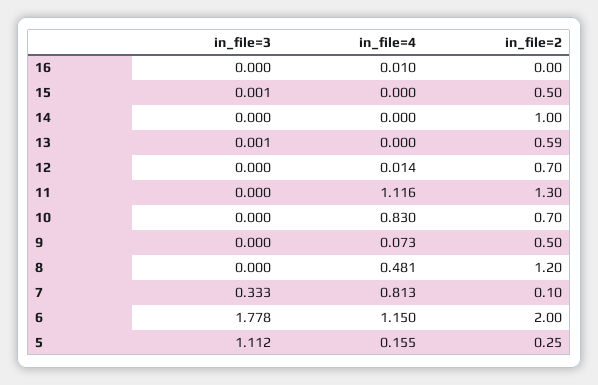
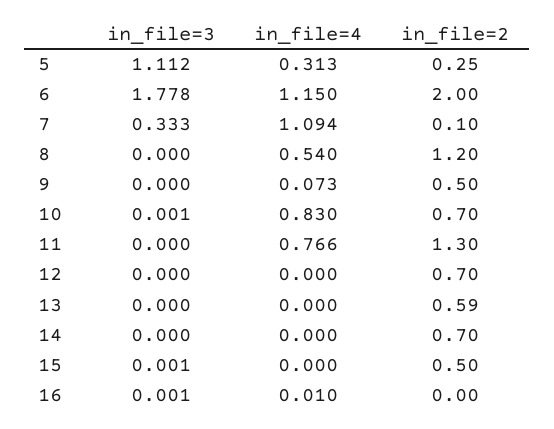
  {
    "in_file=3": {
-     "16": 0,
+     "16": 0.001,
      "15": 0.001,
      "14": 0,
-     "13": 0.001,
+     "13": 0,
      "12": 0,
      "11": 0,
-     "10": 0,
+     "10": 0.001,
      "9": 0,
      "8": 0,
      "7": 0.333,
      "6": 1.778,
      "5": 1.112
    },
    "in_file=4": {
      "16": 0.01,
      "15": 0,
      "14": 0,
      "13": 0,
-     "12": 0.014,
+     "12": 0,
-     "11": 1.116,
+     "11": 0.766,
      "10": 0.83,
      "9": 0.073,
-     "8": 0.481,
+     "8": 0.54,
-     "7": 0.813,
+     "7": 1.094,
      "6": 1.15,
-     "5": 0.155
+     "5": 0.313
    },
    "in_file=2": {
      "16": 0,
      "15": 0.5,
-     "14": 1,
+     "14": 0.7,
      "13": 0.59,
      "12": 0.7,
      "11": 1.3,
      "10": 0.7,
      "9": 0.5,
      "8": 1.2,
      "7": 0.1,
      "6": 2,
      "5": 0.25
    }
  }

